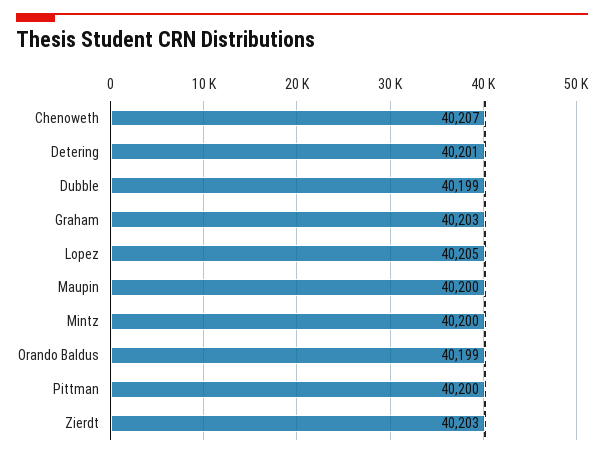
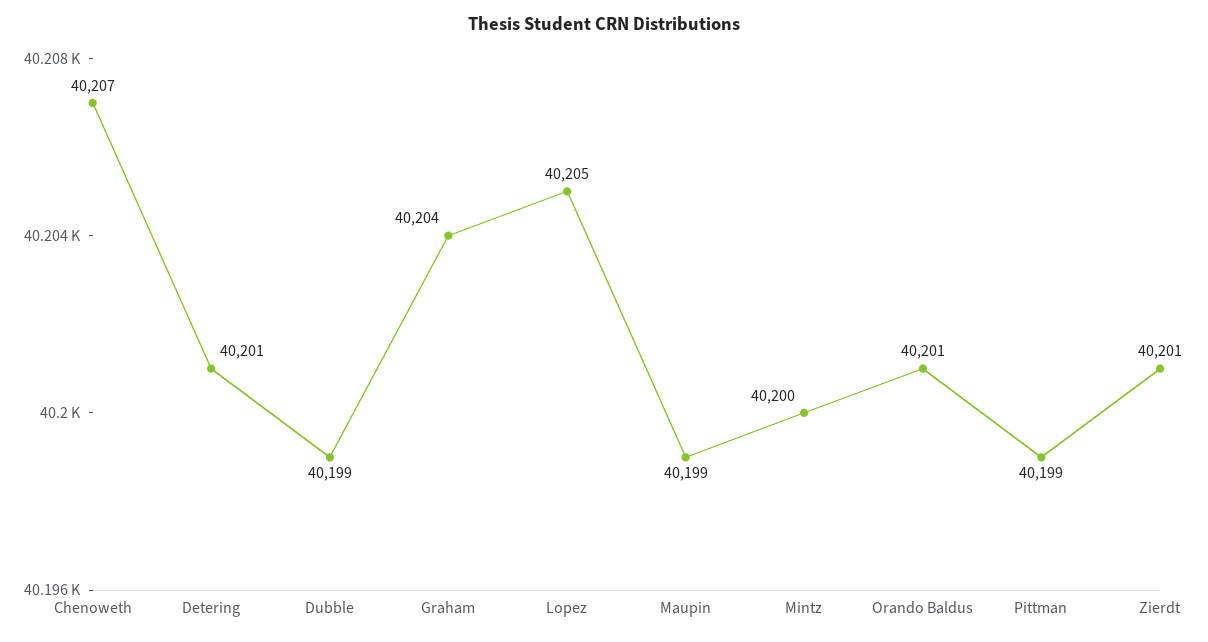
  {
    "Chenoweth": 40207,
    "Detering": 40201,
    "Dubble": 40199,
-   "Graham": 40203,
+   "Graham": 40204,
    "Lopez": 40205,
-   "Maupin": 40200,
+   "Maupin": 40199,
    "Mintz": 40200,
-   "Orando Baldus": 40199,
+   "Orando Baldus": 40201,
-   "Pittman": 40200,
+   "Pittman": 40199,
-   "Zierdt": 40203
+   "Zierdt": 40201
  }

